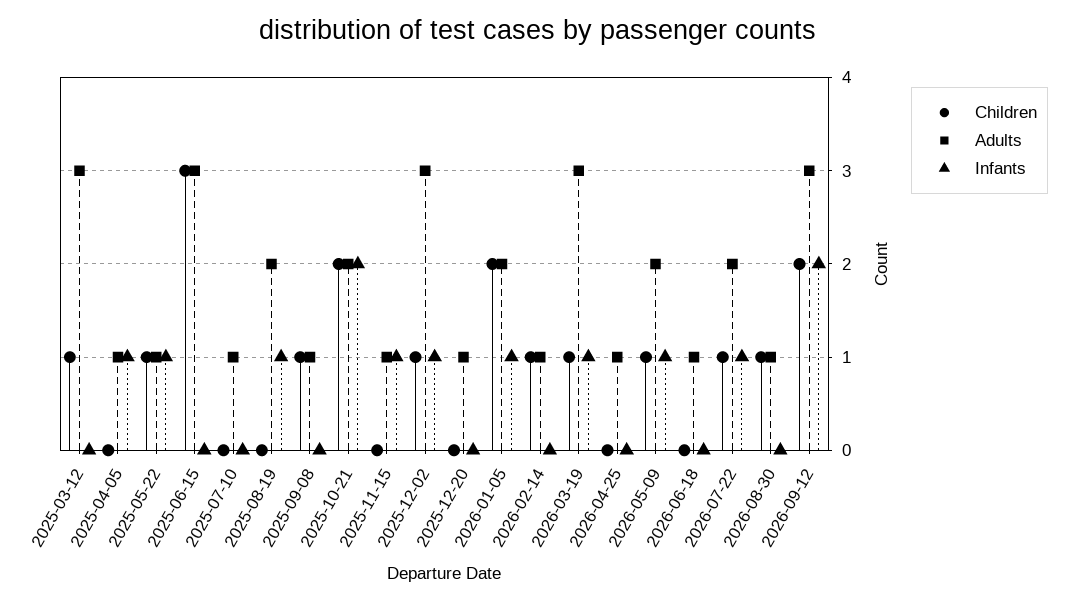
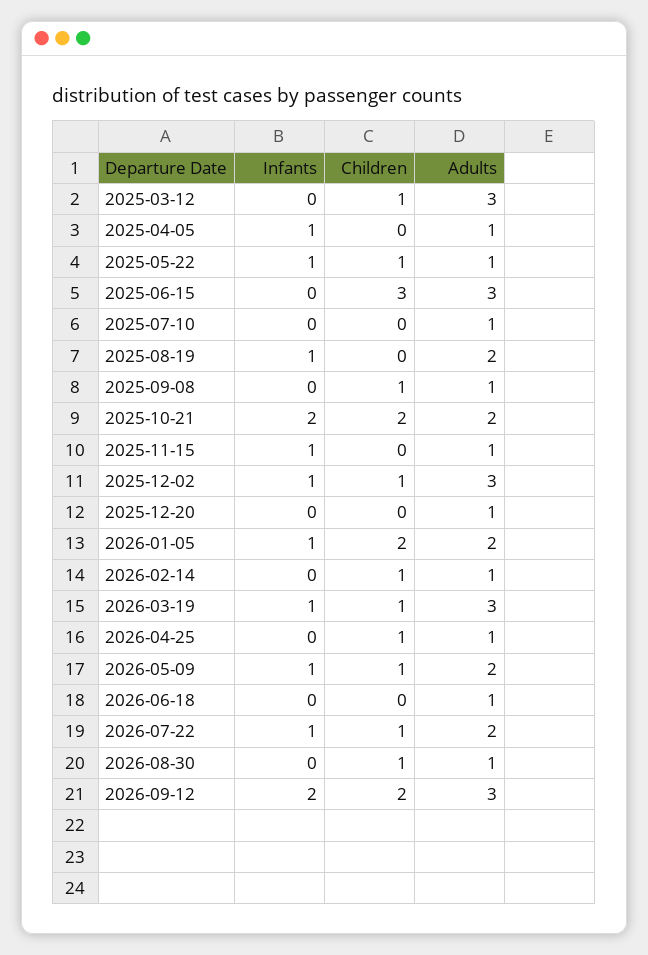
  {
    "Children": {
      "2025-03-12": 1,
      "2025-04-05": 0,
      "2025-05-22": 1,
      "2025-06-15": 3,
      "2025-07-10": 0,
      "2025-08-19": 0,
      "2025-09-08": 1,
      "2025-10-21": 2,
      "2025-11-15": 0,
      "2025-12-02": 1,
      "2025-12-20": 0,
      "2026-01-05": 2,
      "2026-02-14": 1,
      "2026-03-19": 1,
-     "2026-04-25": 0,
+     "2026-04-25": 1,
      "2026-05-09": 1,
      "2026-06-18": 0,
      "2026-07-22": 1,
      "2026-08-30": 1,
      "2026-09-12": 2
    },
    "Adults": {
      "2025-03-12": 3,
      "2025-04-05": 1,
      "2025-05-22": 1,
      "2025-06-15": 3,
      "2025-07-10": 1,
      "2025-08-19": 2,
      "2025-09-08": 1,
      "2025-10-21": 2,
      "2025-11-15": 1,
      "2025-12-02": 3,
      "2025-12-20": 1,
      "2026-01-05": 2,
      "2026-02-14": 1,
      "2026-03-19": 3,
      "2026-04-25": 1,
      "2026-05-09": 2,
      "2026-06-18": 1,
      "2026-07-22": 2,
      "2026-08-30": 1,
      "2026-09-12": 3
    },
    "Infants": {
      "2025-03-12": 0,
      "2025-04-05": 1,
      "2025-05-22": 1,
      "2025-06-15": 0,
      "2025-07-10": 0,
      "2025-08-19": 1,
      "2025-09-08": 0,
      "2025-10-21": 2,
      "2025-11-15": 1,
      "2025-12-02": 1,
      "2025-12-20": 0,
      "2026-01-05": 1,
      "2026-02-14": 0,
      "2026-03-19": 1,
      "2026-04-25": 0,
      "2026-05-09": 1,
      "2026-06-18": 0,
      "2026-07-22": 1,
      "2026-08-30": 0,
      "2026-09-12": 2
    }
  }

